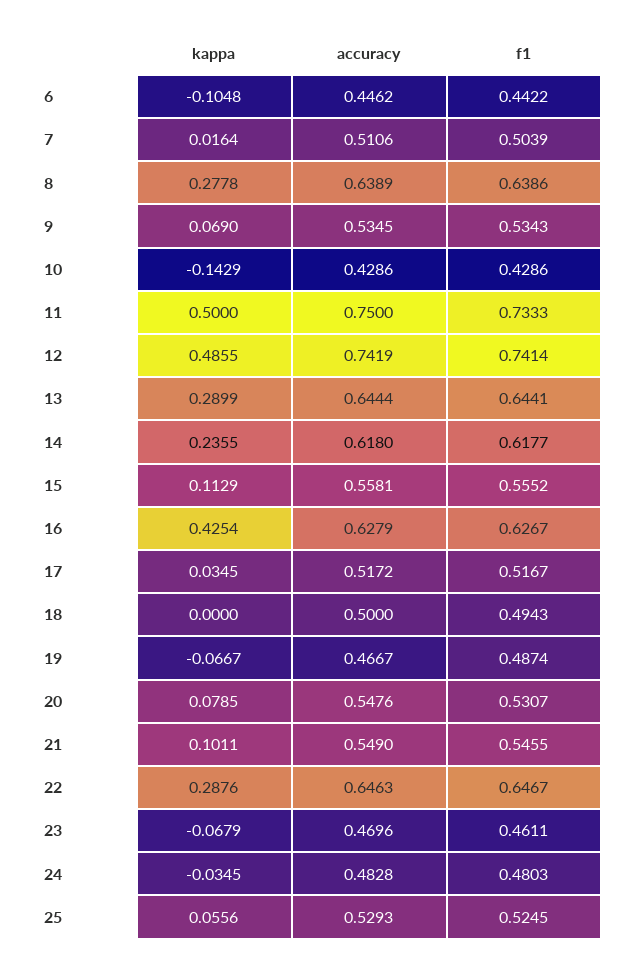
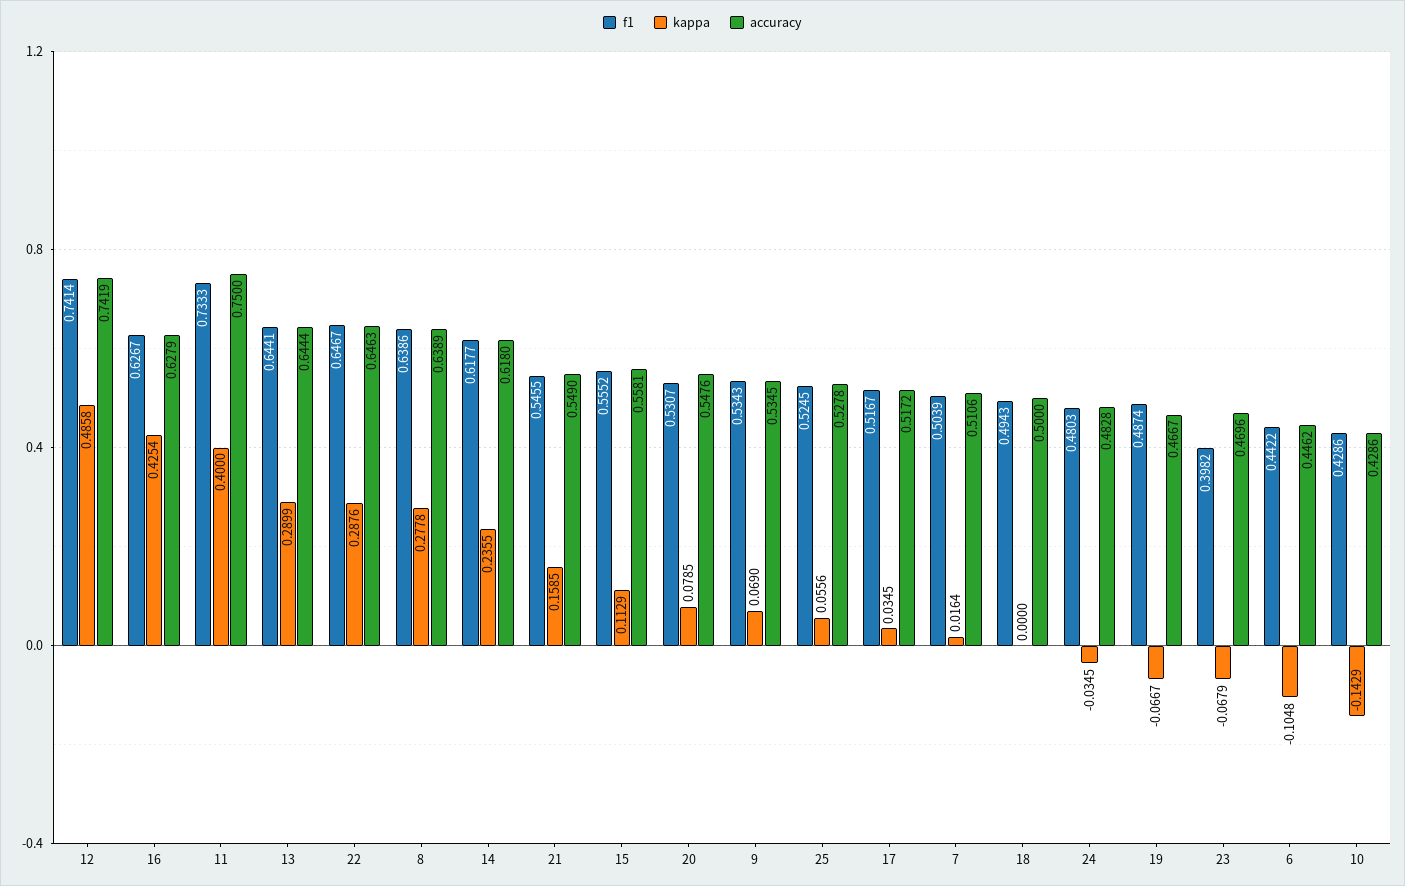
  {
    "kappa": {
      "6": -0.1048,
      "7": 0.0164,
      "8": 0.2778,
      "9": 0.069,
      "10": -0.1429,
-     "11": 0.5,
+     "11": 0.4,
-     "12": 0.4855,
+     "12": 0.4858,
      "13": 0.2899,
      "14": 0.2355,
      "15": 0.1129,
      "16": 0.4254,
      "17": 0.0345,
      "18": 0,
      "19": -0.0667,
      "20": 0.0785,
-     "21": 0.1011,
+     "21": 0.1585,
      "22": 0.2876,
      "23": -0.0679,
      "24": -0.0345,
      "25": 0.0556
    },
    "accuracy": {
      "6": 0.4462,
      "7": 0.5106,
      "8": 0.6389,
      "9": 0.5345,
      "10": 0.4286,
      "11": 0.75,
      "12": 0.7419,
      "13": 0.6444,
      "14": 0.618,
      "15": 0.5581,
      "16": 0.6279,
      "17": 0.5172,
      "18": 0.5,
      "19": 0.4667,
      "20": 0.5476,
      "21": 0.549,
      "22": 0.6463,
      "23": 0.4696,
      "24": 0.4828,
-     "25": 0.5293
+     "25": 0.5278
    },
    "f1": {
      "6": 0.4422,
      "7": 0.5039,
      "8": 0.6386,
      "9": 0.5343,
      "10": 0.4286,
      "11": 0.7333,
      "12": 0.7414,
      "13": 0.6441,
      "14": 0.6177,
      "15": 0.5552,
      "16": 0.6267,
      "17": 0.5167,
      "18": 0.4943,
      "19": 0.4874,
      "20": 0.5307,
      "21": 0.5455,
      "22": 0.6467,
-     "23": 0.4611,
+     "23": 0.3982,
      "24": 0.4803,
      "25": 0.5245
    }
  }

